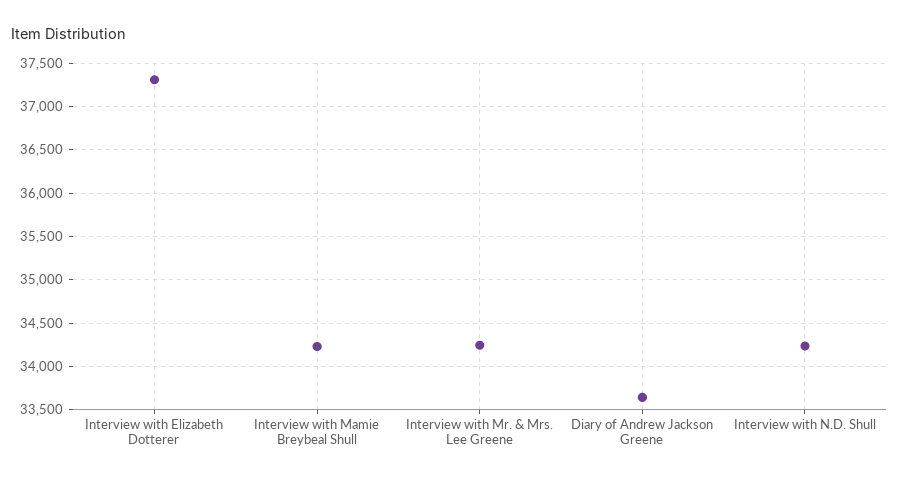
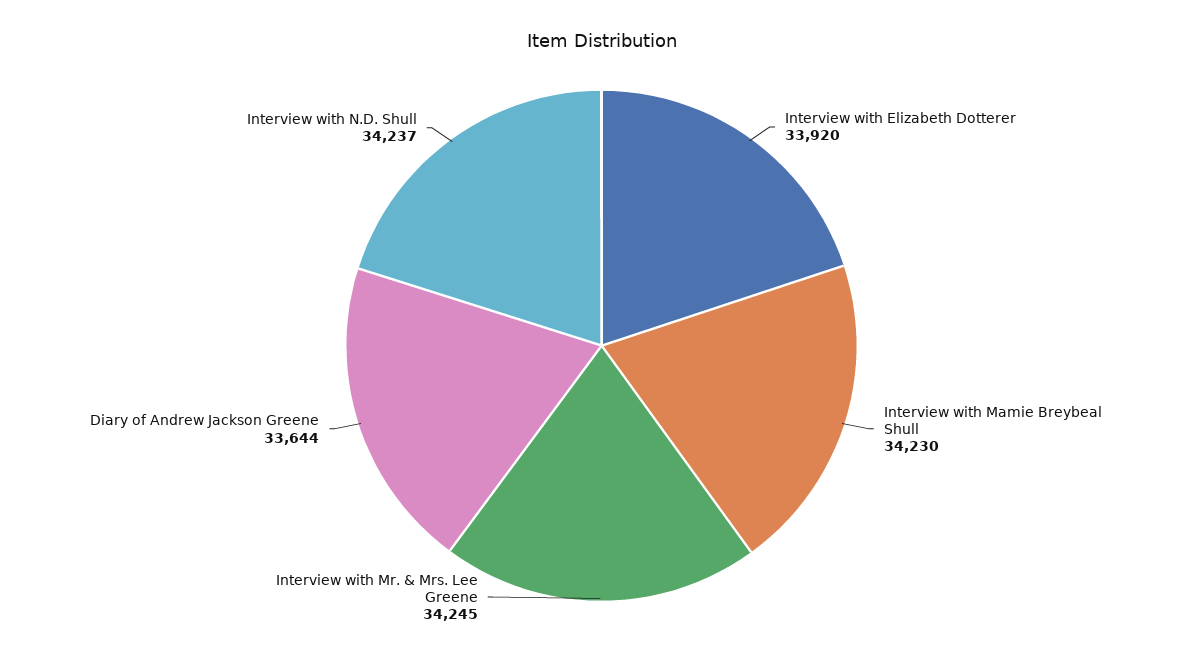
  {
-   "Interview with Elizabeth Dotterer": 37300,
+   "Interview with Elizabeth Dotterer": 33920,
    "Interview with Mamie Breybeal Shull": 34230,
    "Interview with Mr. & Mrs. Lee Greene": 34245,
    "Diary of Andrew Jackson Greene": 33644,
    "Interview with N.D. Shull": 34237
  }

